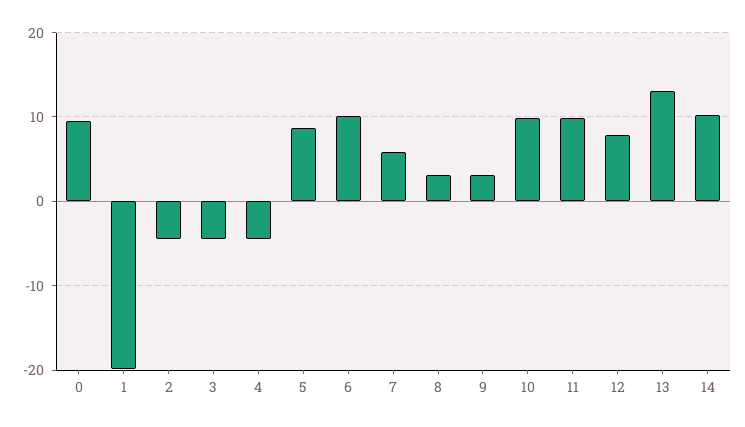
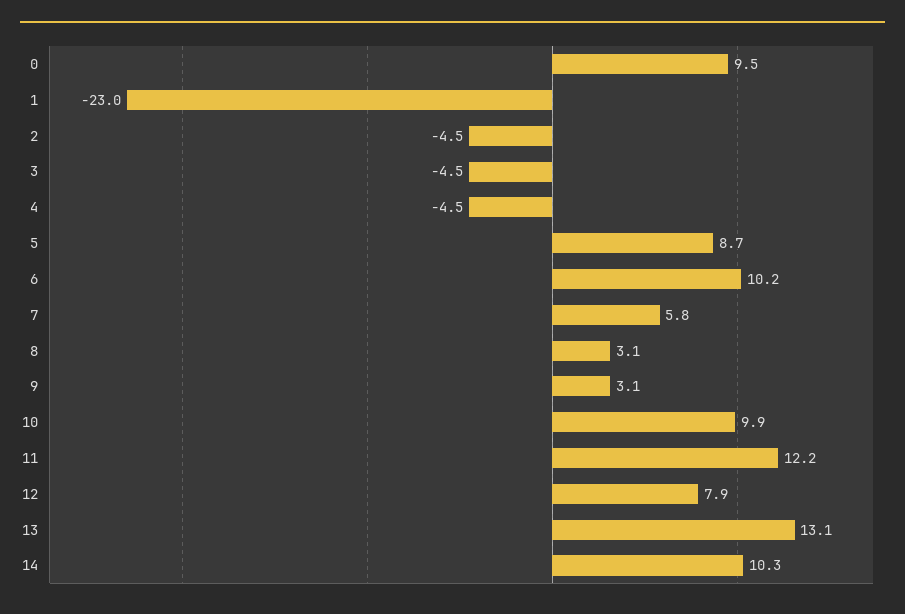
  {
    "0": 9.5,
-   "1": -20,
+   "1": -23,
    "2": -4.5,
    "3": -4.5,
    "4": -4.5,
    "5": 8.7,
    "6": 10.2,
    "7": 5.8,
    "8": 3.1,
    "9": 3.1,
    "10": 9.9,
-   "11": 10,
+   "11": 12.2,
    "12": 7.9,
    "13": 13.1,
    "14": 10.3
  }

